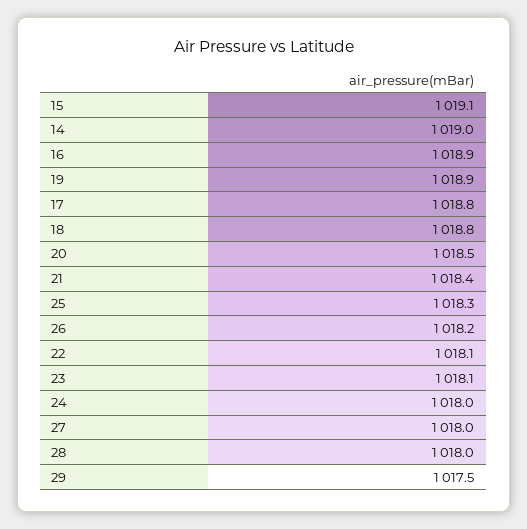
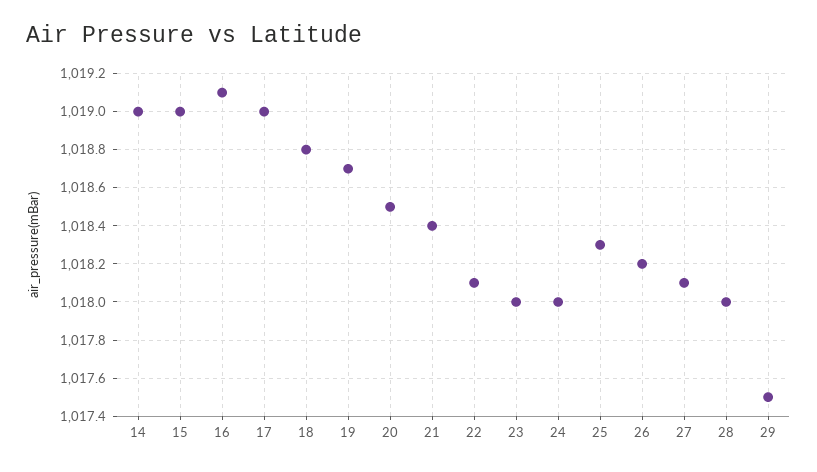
  {
-   "15": 1019.1,
+   "15": 1019,
    "14": 1019,
-   "16": 1018.9,
+   "16": 1019.1,
-   "19": 1018.9,
+   "19": 1018.7,
-   "17": 1018.8,
+   "17": 1019,
    "18": 1018.8,
    "20": 1018.5,
    "21": 1018.4,
    "25": 1018.3,
    "26": 1018.2,
    "22": 1018.1,
-   "23": 1018.1,
+   "23": 1018,
    "24": 1018,
-   "27": 1018,
+   "27": 1018.1,
    "28": 1018,
    "29": 1017.5
  }

